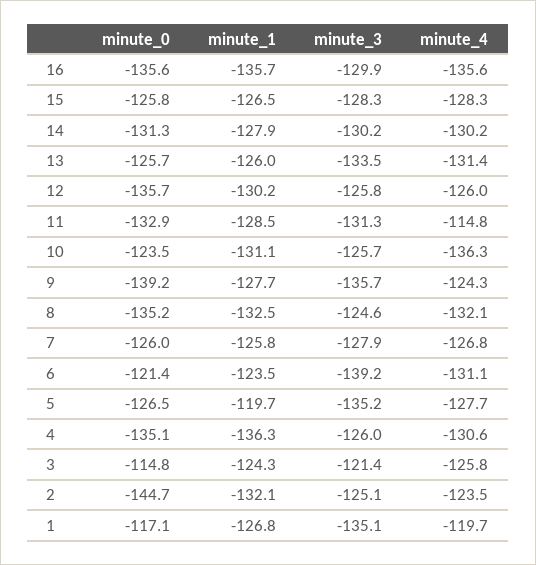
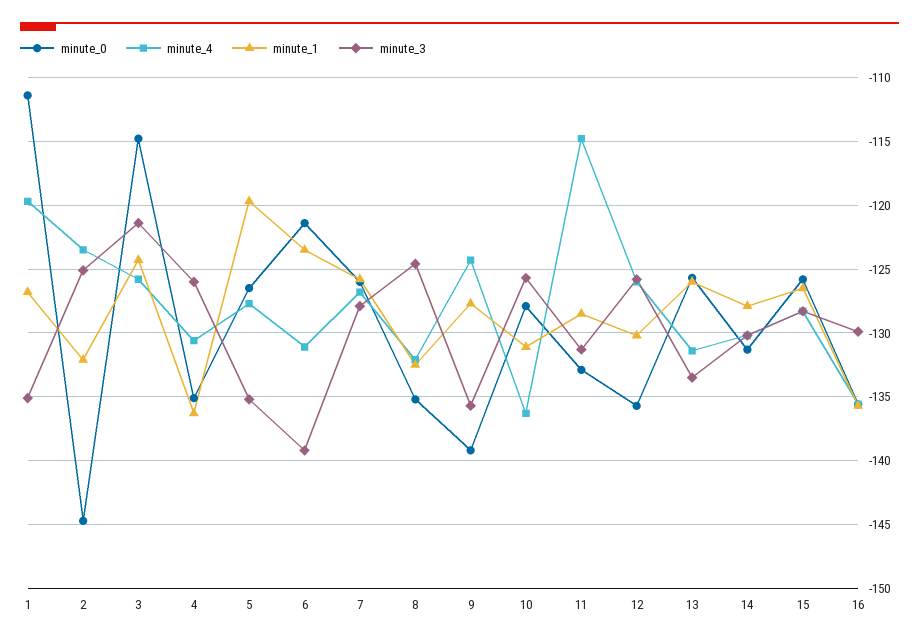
  {
    "minute_0": {
      "16": -135.6,
      "15": -125.8,
      "14": -131.3,
      "13": -125.7,
      "12": -135.7,
      "11": -132.9,
-     "10": -123.5,
+     "10": -128,
      "9": -139.2,
      "8": -135.2,
      "7": -126,
      "6": -121.4,
      "5": -126.5,
      "4": -135.1,
      "3": -114.8,
      "2": -144.7,
-     "1": -117.1
+     "1": -111.5
    },
    "minute_1": {
      "16": -135.7,
      "15": -126.5,
      "14": -127.9,
      "13": -126,
      "12": -130.2,
      "11": -128.5,
      "10": -131.1,
      "9": -127.7,
      "8": -132.5,
      "7": -125.8,
      "6": -123.5,
      "5": -119.7,
      "4": -136.3,
      "3": -124.3,
      "2": -132.1,
      "1": -126.8
    },
    "minute_3": {
      "16": -129.9,
      "15": -128.3,
      "14": -130.2,
      "13": -133.5,
      "12": -125.8,
      "11": -131.3,
      "10": -125.7,
      "9": -135.7,
      "8": -124.6,
      "7": -127.9,
      "6": -139.2,
      "5": -135.2,
      "4": -126,
      "3": -121.4,
      "2": -125.1,
      "1": -135.1
    },
    "minute_4": {
      "16": -135.6,
      "15": -128.3,
      "14": -130.2,
      "13": -131.4,
      "12": -126,
      "11": -114.8,
      "10": -136.3,
      "9": -124.3,
      "8": -132.1,
      "7": -126.8,
      "6": -131.1,
      "5": -127.7,
      "4": -130.6,
      "3": -125.8,
      "2": -123.5,
      "1": -119.7
    }
  }

